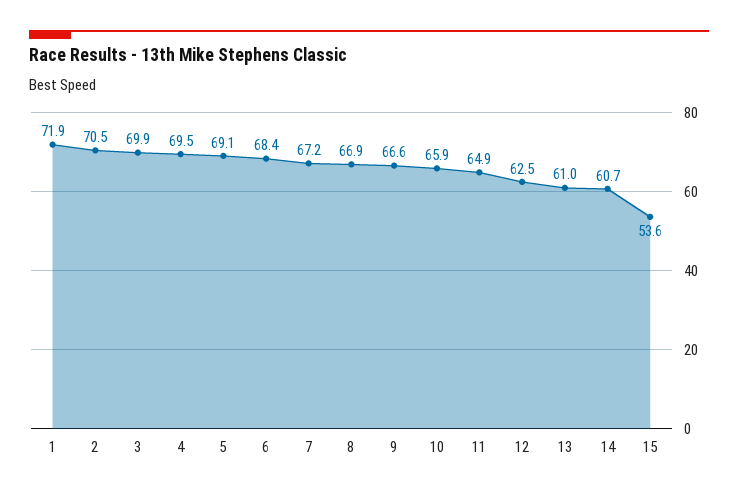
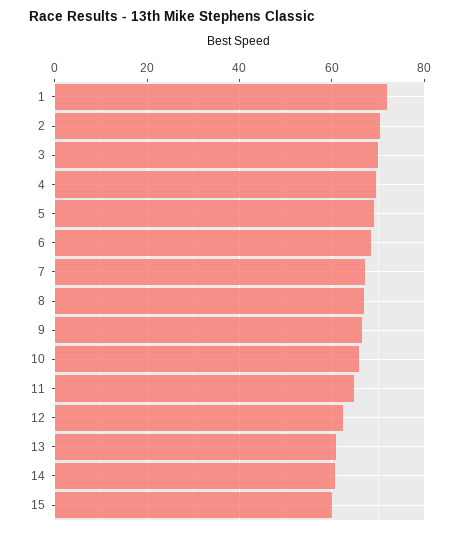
  {
    "1": 71.9,
    "2": 70.5,
    "3": 69.9,
    "4": 69.5,
    "5": 69.1,
    "6": 68.4,
    "7": 67.2,
    "8": 66.9,
    "9": 66.6,
    "10": 65.9,
    "11": 64.9,
    "12": 62.5,
    "13": 61,
    "14": 60.7,
-   "15": 53.6
+   "15": 60
  }

